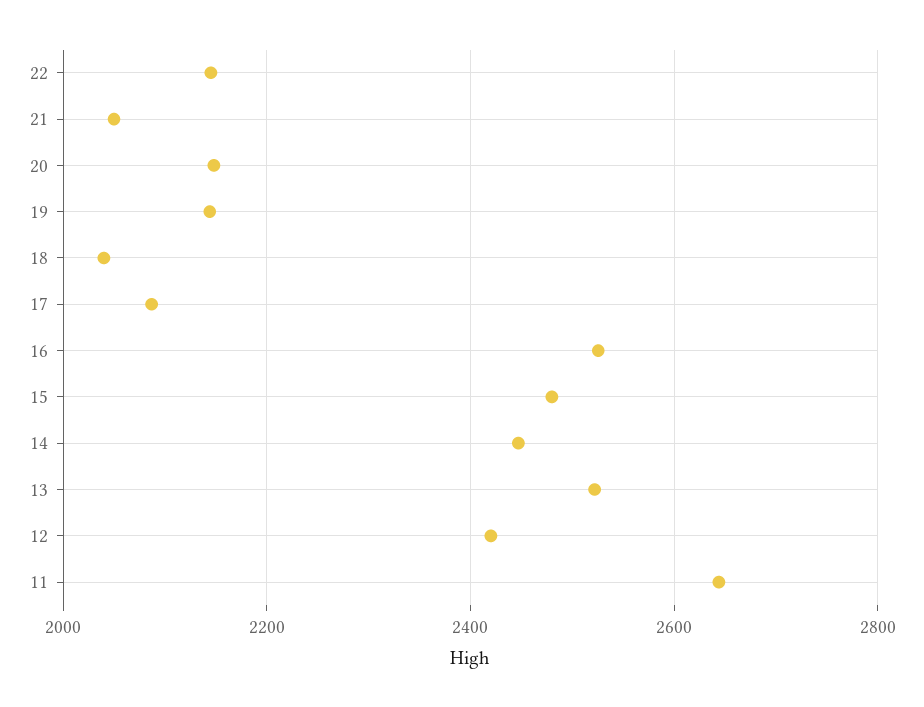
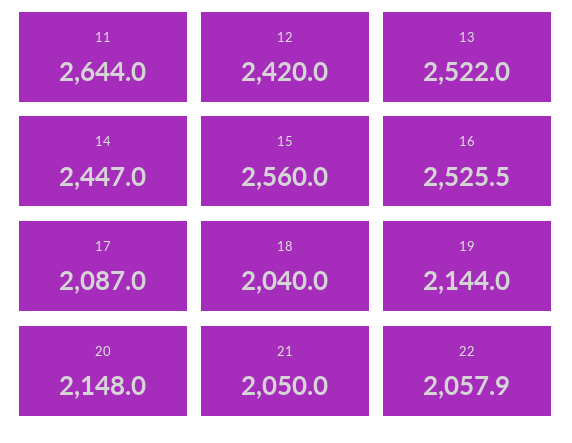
  {
-   "22": 2140,
+   "22": 2057.9,
    "21": 2050,
    "20": 2148,
    "19": 2144,
    "18": 2040,
    "17": 2087,
    "16": 2525.5,
-   "15": 2480,
+   "15": 2560,
    "14": 2447,
    "13": 2522,
    "12": 2420,
    "11": 2644
  }

